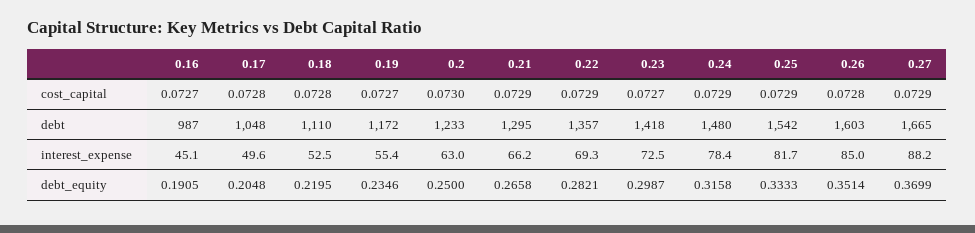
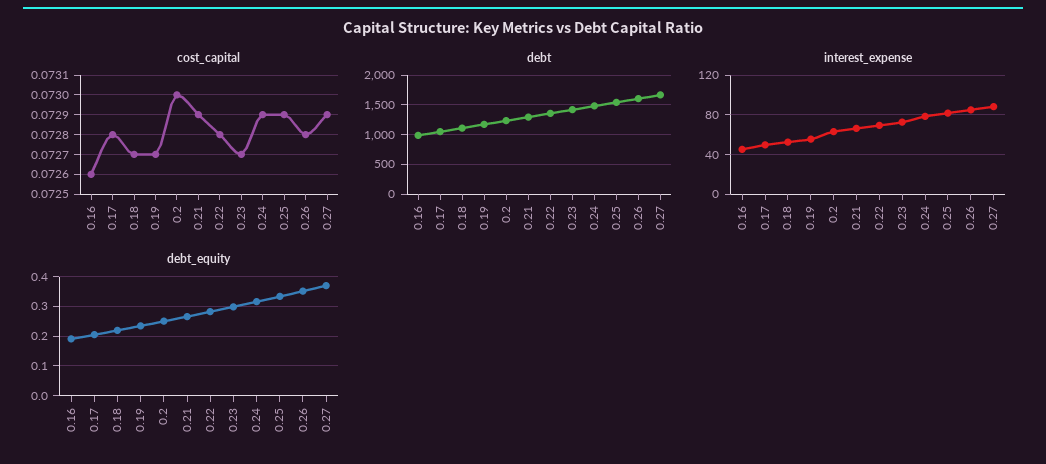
  {
    "cost_capital": {
-     "0.16": 0.0727,
+     "0.16": 0.0726,
      "0.17": 0.0728,
-     "0.18": 0.0728,
+     "0.18": 0.0727,
      "0.19": 0.0727,
      "0.2": 0.073,
      "0.21": 0.0729,
-     "0.22": 0.0729,
+     "0.22": 0.0728,
      "0.23": 0.0727,
      "0.24": 0.0729,
      "0.25": 0.0729,
      "0.26": 0.0728,
      "0.27": 0.0729
    },
    "debt": {
      "0.16": 987,
      "0.17": 1048,
      "0.18": 1110,
      "0.19": 1172,
      "0.2": 1233,
      "0.21": 1295,
      "0.22": 1357,
      "0.23": 1418,
      "0.24": 1480,
      "0.25": 1542,
      "0.26": 1603,
      "0.27": 1665
    },
    "interest_expense": {
      "0.16": 45.1,
      "0.17": 49.6,
      "0.18": 52.5,
      "0.19": 55.4,
      "0.2": 63,
      "0.21": 66.2,
      "0.22": 69.3,
      "0.23": 72.5,
      "0.24": 78.4,
      "0.25": 81.7,
      "0.26": 85,
      "0.27": 88.2
    },
    "debt_equity": {
      "0.16": 0.1905,
      "0.17": 0.2048,
      "0.18": 0.2195,
      "0.19": 0.2346,
      "0.2": 0.25,
      "0.21": 0.2658,
      "0.22": 0.2821,
      "0.23": 0.2987,
      "0.24": 0.3158,
      "0.25": 0.3333,
      "0.26": 0.3514,
      "0.27": 0.3699
    }
  }

